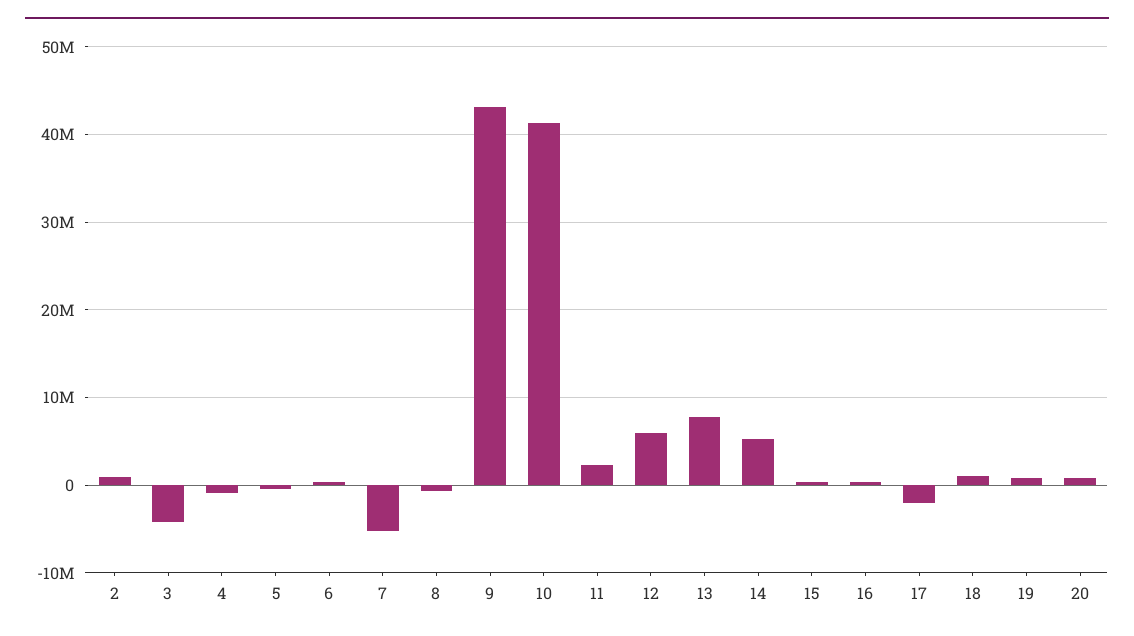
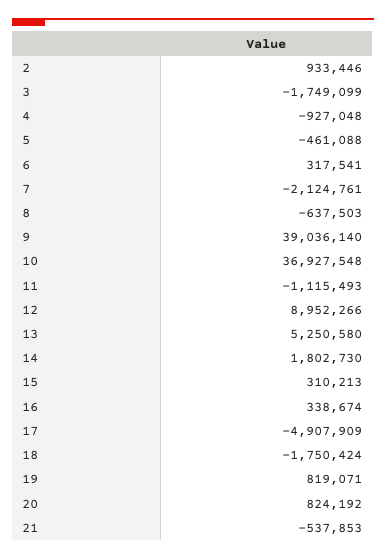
  {
    "2": 933446,
-   "3": -4000000,
+   "3": -1749099,
    "4": -927048,
    "5": -461088,
    "6": 317541,
-   "7": -5000000,
+   "7": -2124761,
    "8": -637503,
-   "9": 43000000,
+   "9": 39036140,
-   "10": 41000000,
+   "10": 36927548,
-   "11": 2000000,
+   "11": -1115493,
-   "12": 6000000,
+   "12": 8952266,
-   "13": 8000000,
+   "13": 5250580,
-   "14": 5000000,
+   "14": 1802730,
    "15": 310213,
    "16": 338674,
-   "17": -2000000,
+   "17": -4907909,
-   "18": 1000000,
+   "18": -1750424,
    "19": 819071,
-   "20": 824192
+   "20": 824192,
+   "21": -537853
  }

